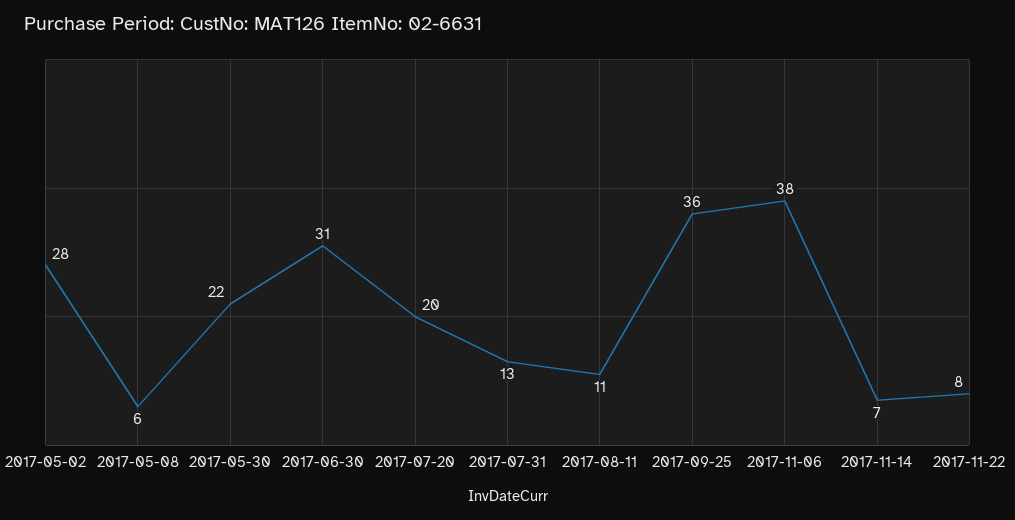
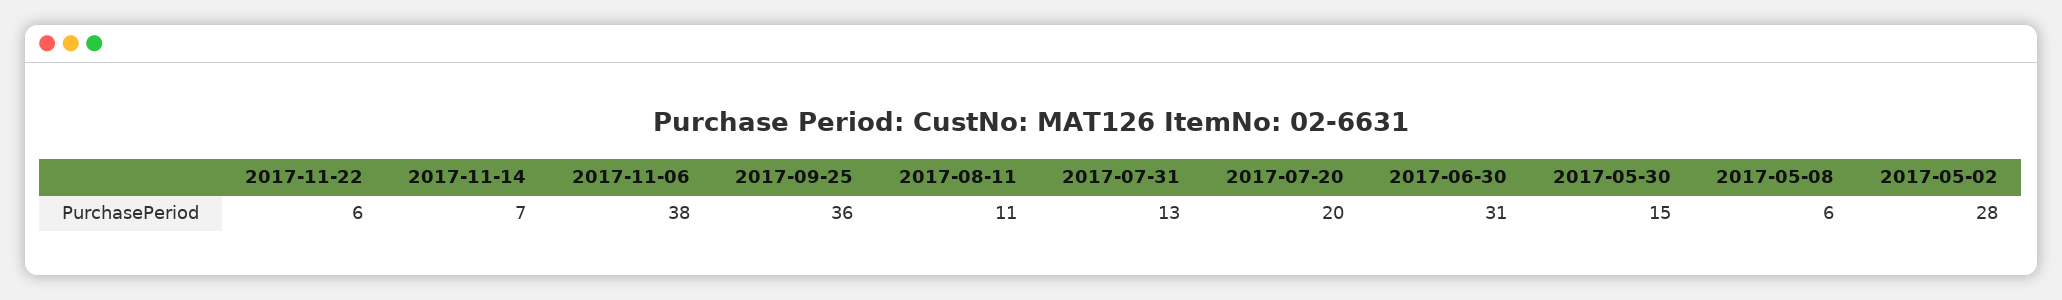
  {
    "2017-05-02": 28,
    "2017-05-08": 6,
-   "2017-05-30": 22,
+   "2017-05-30": 15,
    "2017-06-30": 31,
    "2017-07-20": 20,
    "2017-07-31": 13,
    "2017-08-11": 11,
    "2017-09-25": 36,
    "2017-11-06": 38,
    "2017-11-14": 7,
-   "2017-11-22": 8
+   "2017-11-22": 6
  }

